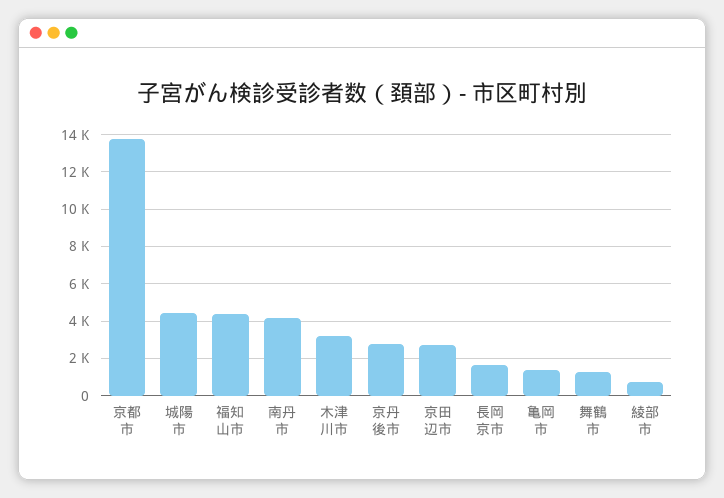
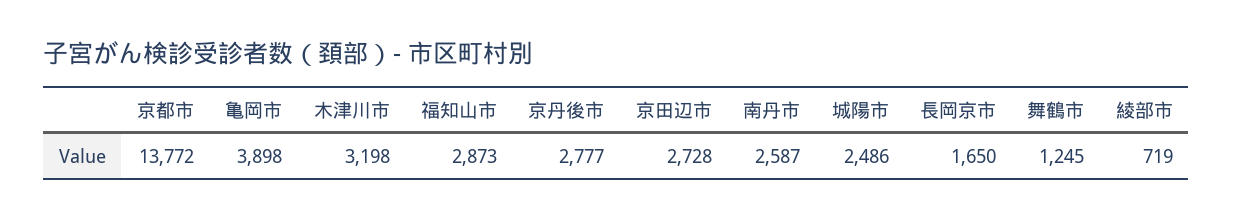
  {
    "京都市": 13772,
-   "城陽市": 4500,
+   "城陽市": 2486,
-   "福知山市": 4500,
+   "福知山市": 2873,
-   "南丹市": 4000,
+   "南丹市": 2587,
    "木津川市": 3198,
    "京丹後市": 2777,
    "京田辺市": 2728,
    "長岡京市": 1650,
-   "亀岡市": 1500,
+   "亀岡市": 3898,
    "舞鶴市": 1245,
    "綾部市": 719
  }

